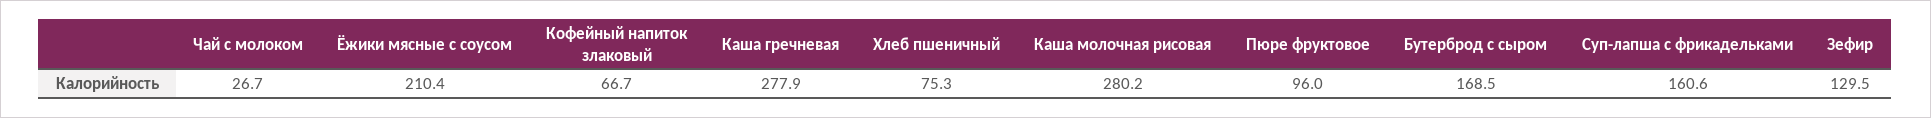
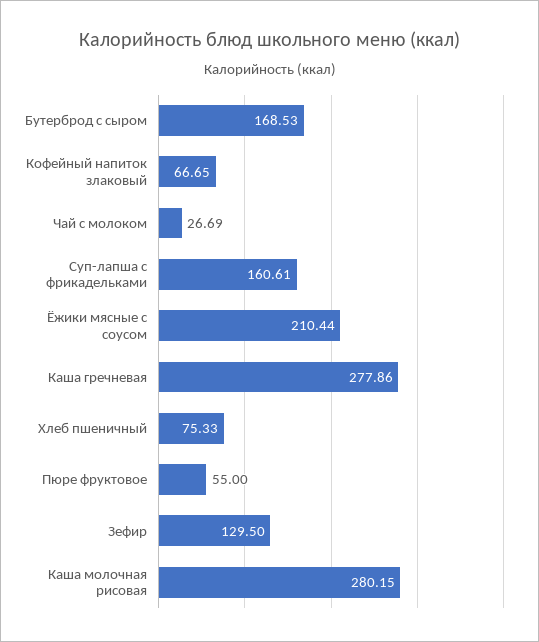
  {
    "Чай с молоком": 26.69,
    "Ёжики мясные с соусом": 210.44,
    "Кофейный напиток злаковый": 66.65,
    "Каша гречневая": 277.86,
    "Хлеб пшеничный": 75.33,
    "Каша молочная рисовая": 280.15,
-   "Пюре фруктовое": 96,
+   "Пюре фруктовое": 55,
    "Бутерброд с сыром": 168.53,
    "Суп-лапша с фрикадельками": 160.61,
    "Зефир": 129.5
  }

